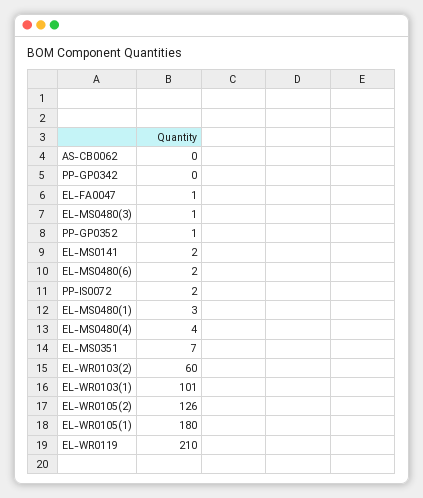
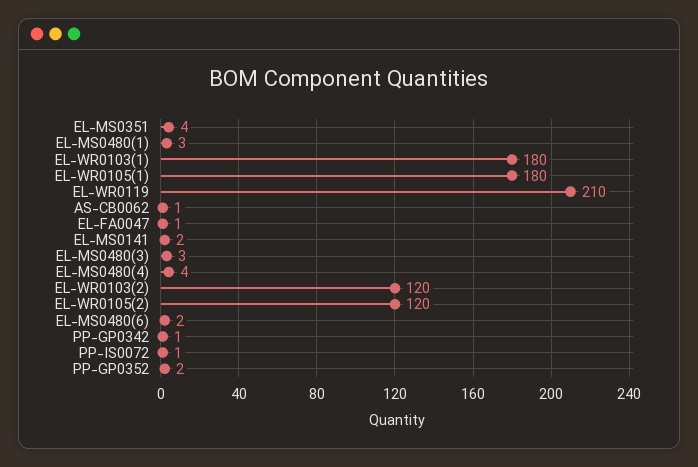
  {
-   "AS-CB0062": 0,
+   "AS-CB0062": 1,
-   "PP-GP0342": 0,
+   "PP-GP0342": 1,
    "EL-FA0047": 1,
-   "EL-MS0480(3)": 1,
+   "EL-MS0480(3)": 3,
-   "PP-GP0352": 1,
+   "PP-GP0352": 2,
    "EL-MS0141": 2,
    "EL-MS0480(6)": 2,
-   "PP-IS0072": 2,
+   "PP-IS0072": 1,
    "EL-MS0480(1)": 3,
    "EL-MS0480(4)": 4,
-   "EL-MS0351": 7,
+   "EL-MS0351": 4,
-   "EL-WR0103(2)": 60,
+   "EL-WR0103(2)": 120,
-   "EL-WR0103(1)": 101,
+   "EL-WR0103(1)": 180,
-   "EL-WR0105(2)": 126,
+   "EL-WR0105(2)": 120,
    "EL-WR0105(1)": 180,
    "EL-WR0119": 210
  }

